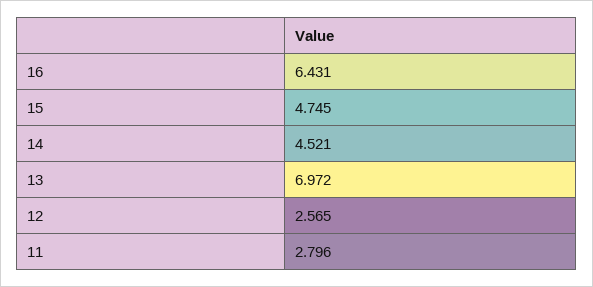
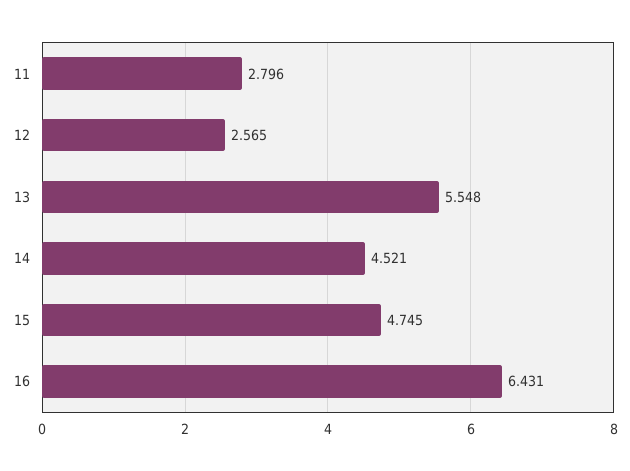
  {
    "16": 6.431,
    "15": 4.745,
    "14": 4.521,
-   "13": 6.972,
+   "13": 5.548,
    "12": 2.565,
    "11": 2.796
  }

